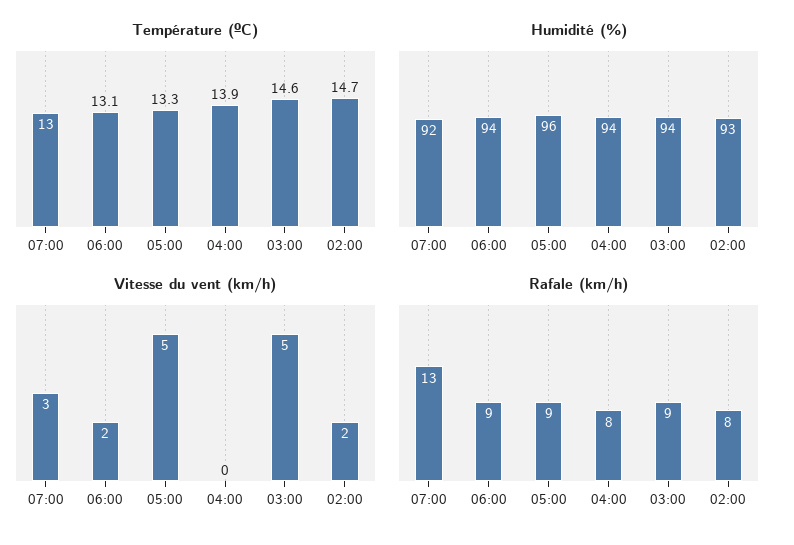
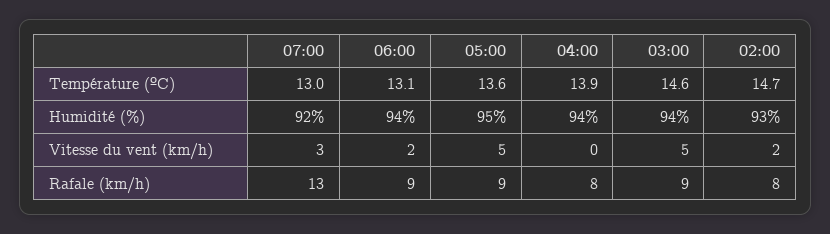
  {
    "Température (ºC)": {
      "07:00": 13,
      "06:00": 13.1,
-     "05:00": 13.3,
+     "05:00": 13.6,
      "04:00": 13.9,
      "03:00": 14.6,
      "02:00": 14.7
    },
    "Humidité (%)": {
      "07:00": 92,
      "06:00": 94,
-     "05:00": 96,
+     "05:00": 95,
      "04:00": 94,
      "03:00": 94,
      "02:00": 93
    },
    "Vitesse du vent (km/h)": {
      "07:00": 3,
      "06:00": 2,
      "05:00": 5,
      "04:00": 0,
      "03:00": 5,
      "02:00": 2
    },
    "Rafale (km/h)": {
      "07:00": 13,
      "06:00": 9,
      "05:00": 9,
      "04:00": 8,
      "03:00": 9,
      "02:00": 8
    }
  }

